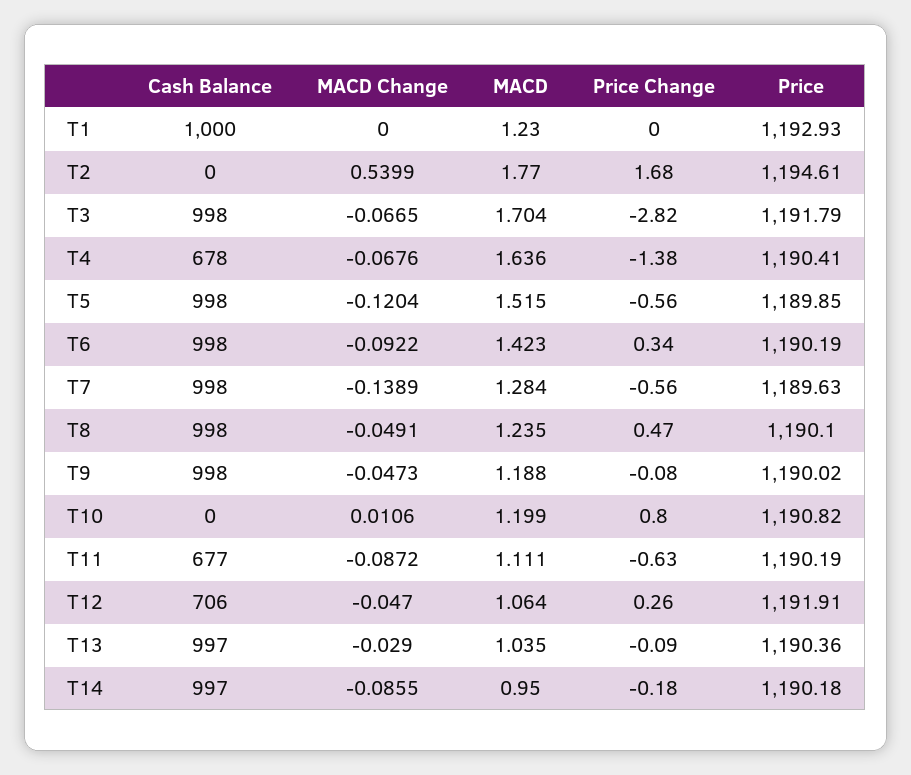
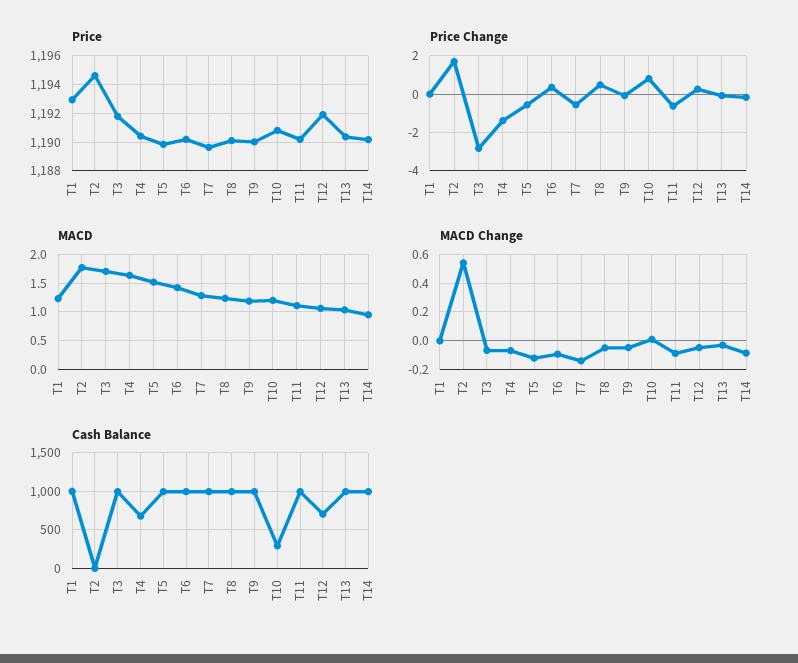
  {
    "Cash Balance": {
      "T1": 1000,
      "T2": 0,
      "T3": 998,
      "T4": 678,
      "T5": 998,
      "T6": 998,
      "T7": 998,
      "T8": 998,
      "T9": 998,
-     "T10": 0,
+     "T10": 300,
-     "T11": 677,
+     "T11": 1000,
      "T12": 706,
      "T13": 997,
      "T14": 997
    },
    "MACD Change": {
      "T1": 0,
      "T2": 0.5399,
      "T3": -0.0665,
      "T4": -0.0676,
      "T5": -0.1204,
      "T6": -0.0922,
      "T7": -0.1389,
      "T8": -0.0491,
      "T9": -0.0473,
      "T10": 0.0106,
      "T11": -0.0872,
      "T12": -0.047,
      "T13": -0.029,
      "T14": -0.0855
    },
    "MACD": {
      "T1": 1.23,
      "T2": 1.77,
      "T3": 1.704,
      "T4": 1.636,
      "T5": 1.515,
      "T6": 1.423,
      "T7": 1.284,
      "T8": 1.235,
      "T9": 1.188,
      "T10": 1.199,
      "T11": 1.111,
      "T12": 1.064,
      "T13": 1.035,
      "T14": 0.95
    },
    "Price Change": {
      "T1": 0,
      "T2": 1.68,
      "T3": -2.82,
      "T4": -1.38,
      "T5": -0.56,
      "T6": 0.34,
      "T7": -0.56,
      "T8": 0.47,
      "T9": -0.08,
      "T10": 0.8,
      "T11": -0.63,
      "T12": 0.26,
      "T13": -0.09,
      "T14": -0.18
    },
    "Price": {
      "T1": 1192.93,
      "T2": 1194.61,
      "T3": 1191.79,
      "T4": 1190.41,
      "T5": 1189.85,
      "T6": 1190.19,
      "T7": 1189.63,
      "T8": 1190.1,
      "T9": 1190.02,
      "T10": 1190.82,
      "T11": 1190.19,
      "T12": 1191.91,
      "T13": 1190.36,
      "T14": 1190.18
    }
  }

